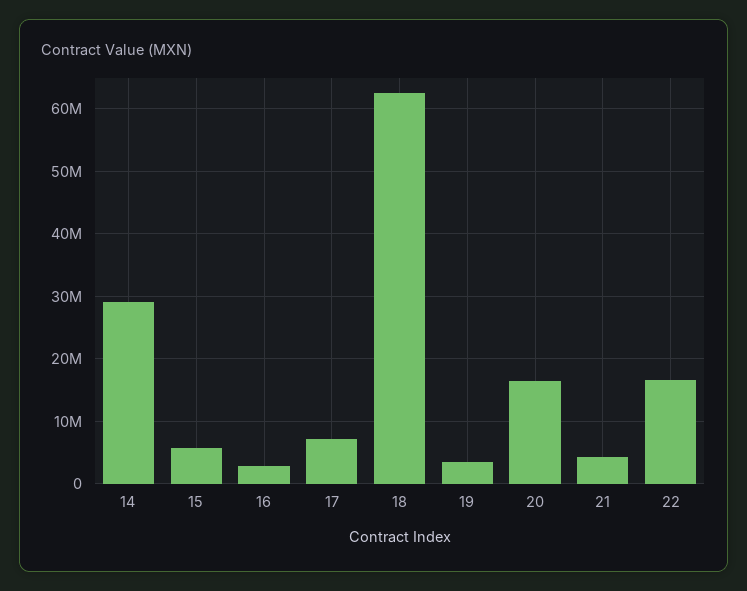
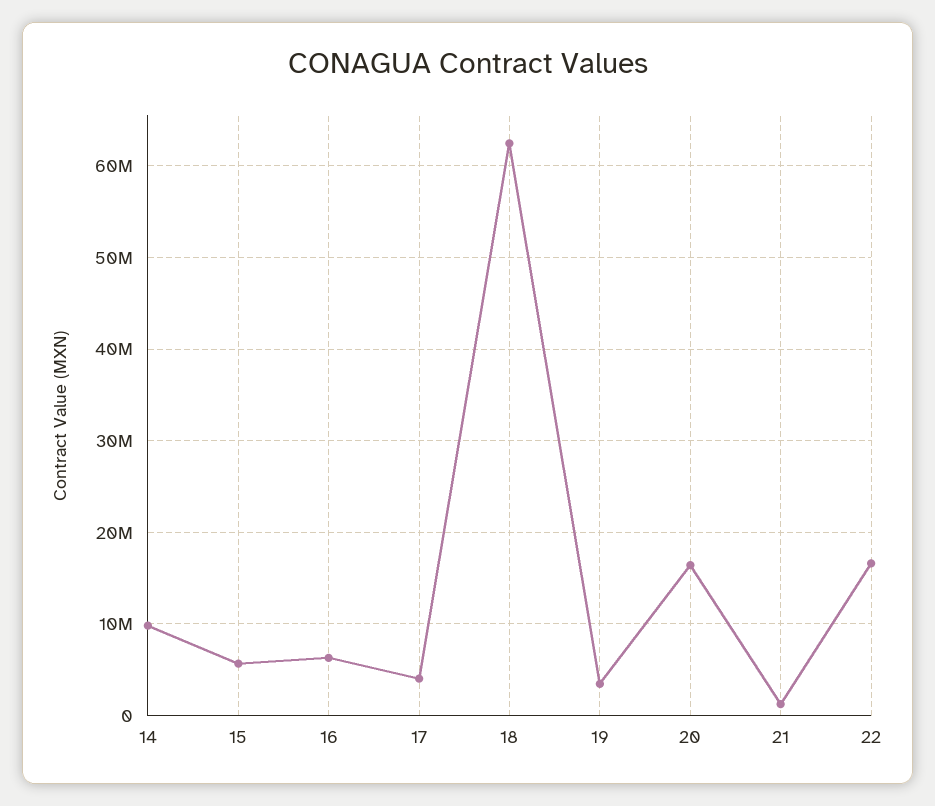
  {
-   "14": 29000000,
+   "14": 10000000,
    "15": 6000000,
-   "16": 3000000,
+   "16": 6000000,
-   "17": 7000000,
+   "17": 4000000,
    "18": 62000000,
    "19": 3000000,
    "20": 16000000,
-   "21": 4000000,
+   "21": 1000000,
    "22": 17000000
  }

